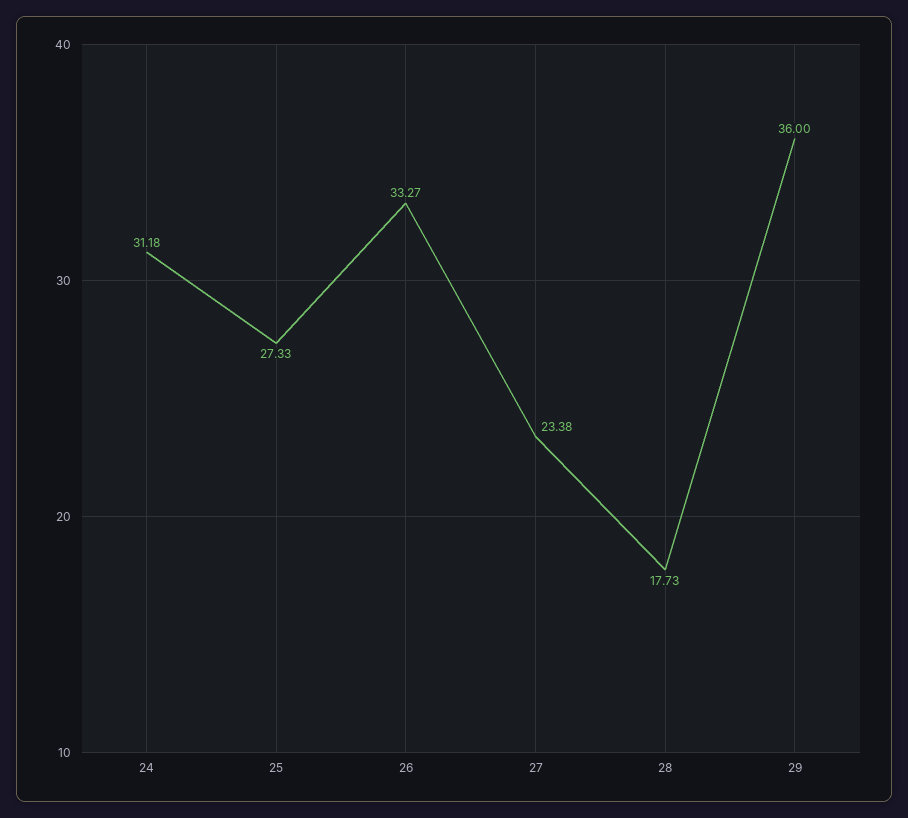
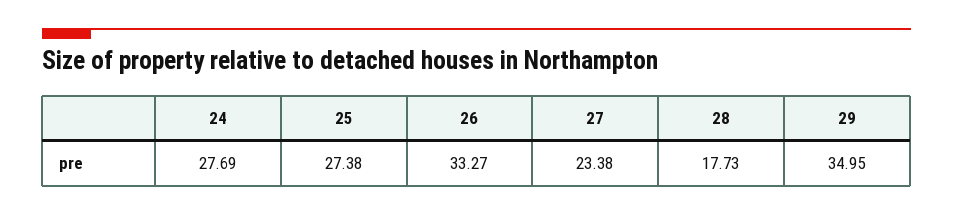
  {
-   "24": 31.18,
+   "24": 27.69,
-   "25": 27.33,
+   "25": 27.38,
    "26": 33.27,
    "27": 23.38,
    "28": 17.73,
-   "29": 36
+   "29": 34.95
  }

